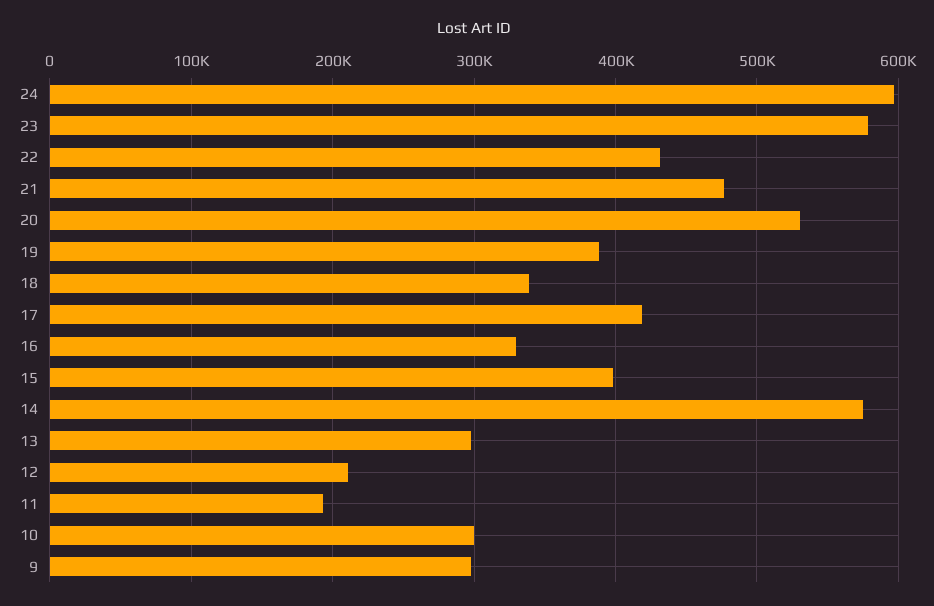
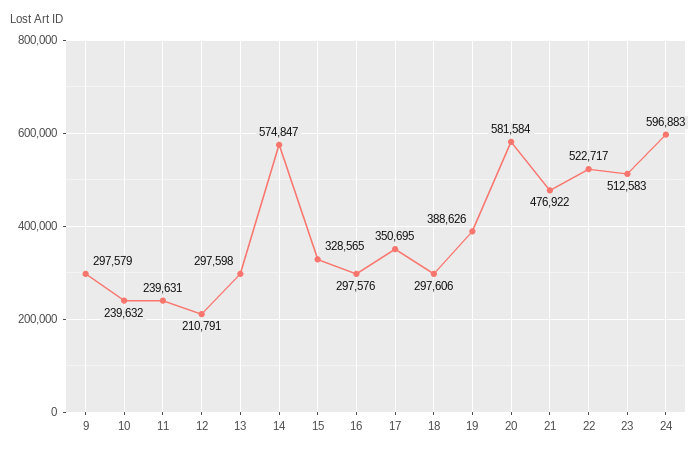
  {
    "24": 596883,
-   "23": 580000,
+   "23": 512583,
-   "22": 430000,
+   "22": 522717,
    "21": 476922,
-   "20": 530000,
+   "20": 581584,
    "19": 388626,
-   "18": 340000,
+   "18": 297606,
-   "17": 420000,
+   "17": 350695,
-   "16": 330000,
+   "16": 297576,
-   "15": 400000,
+   "15": 328565,
    "14": 574847,
    "13": 297598,
    "12": 210791,
-   "11": 190000,
+   "11": 239631,
-   "10": 300000,
+   "10": 239632,
    "9": 297579
  }

